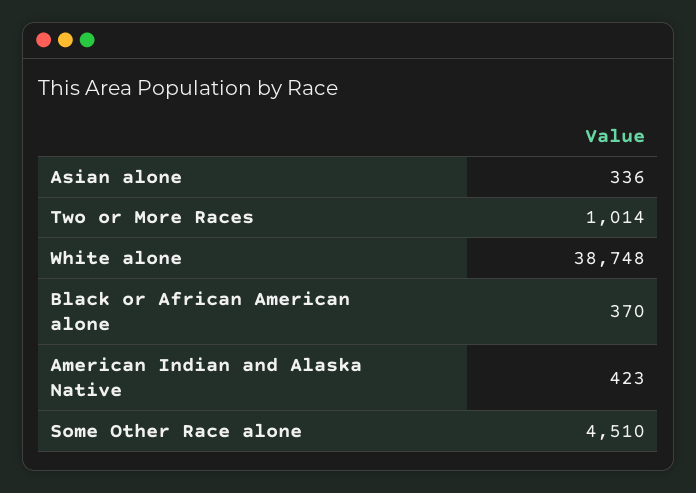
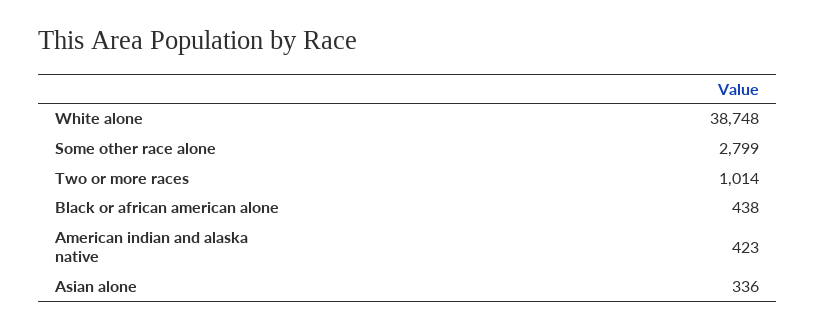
  {
    "Asian alone": 336,
    "Two or More Races": 1014,
    "White alone": 38748,
-   "Black or African American alone": 370,
+   "Black or African American alone": 438,
    "American Indian and Alaska Native": 423,
-   "Some Other Race alone": 4510
+   "Some Other Race alone": 2799
  }

